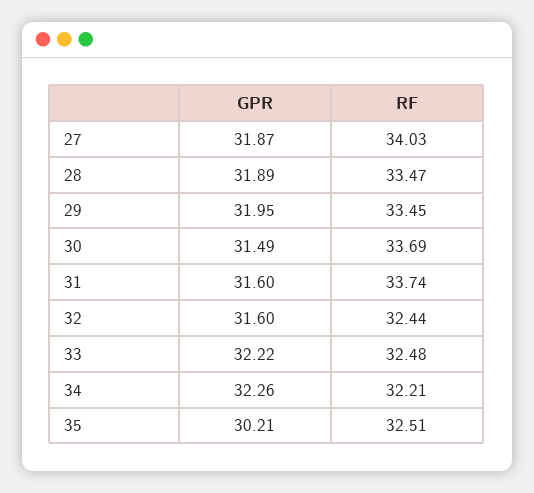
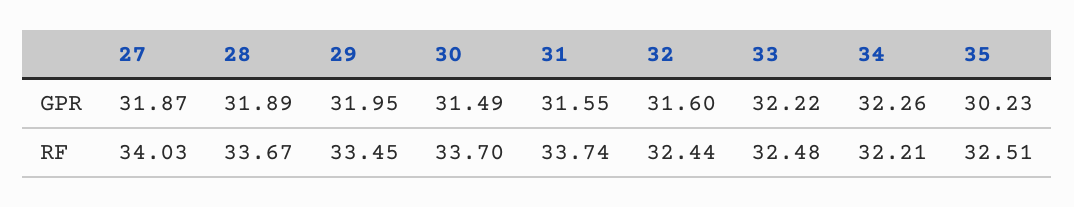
  {
    "GPR": {
      "27": 31.87,
      "28": 31.89,
      "29": 31.95,
      "30": 31.49,
-     "31": 31.6,
+     "31": 31.55,
      "32": 31.6,
      "33": 32.22,
      "34": 32.26,
-     "35": 30.21
+     "35": 30.23
    },
    "RF": {
      "27": 34.03,
-     "28": 33.47,
+     "28": 33.67,
      "29": 33.45,
-     "30": 33.69,
+     "30": 33.7,
      "31": 33.74,
      "32": 32.44,
      "33": 32.48,
      "34": 32.21,
      "35": 32.51
    }
  }

